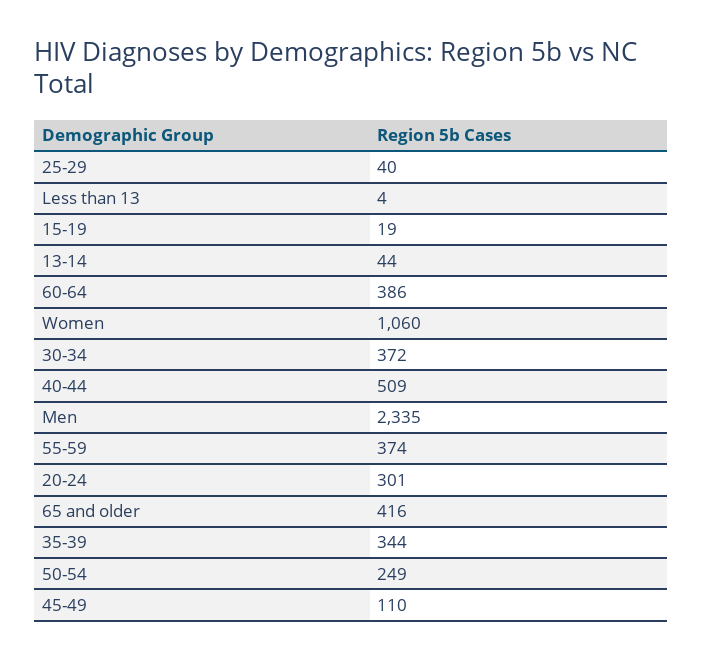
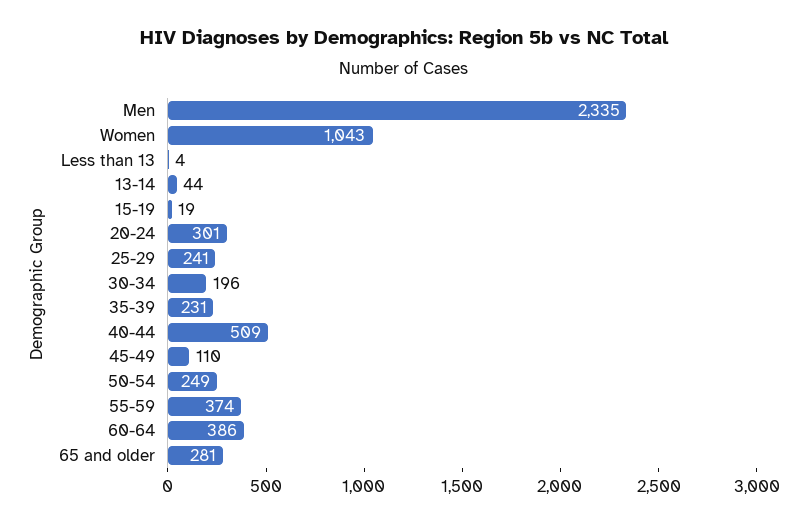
  {
-   "25-29": 40,
+   "25-29": 241,
    "Less than 13": 4,
    "15-19": 19,
    "13-14": 44,
    "60-64": 386,
-   "Women": 1060,
+   "Women": 1043,
-   "30-34": 372,
+   "30-34": 196,
    "40-44": 509,
    "Men": 2335,
    "55-59": 374,
    "20-24": 301,
-   "65 and older": 416,
+   "65 and older": 281,
-   "35-39": 344,
+   "35-39": 231,
    "50-54": 249,
    "45-49": 110
  }

